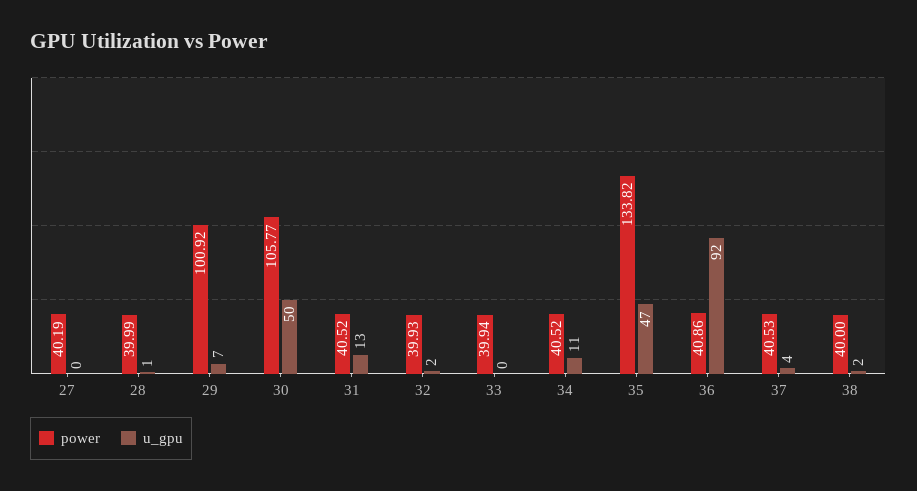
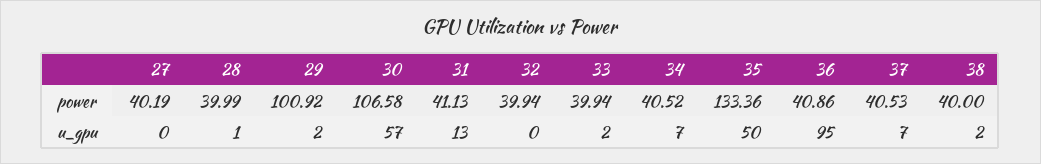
  {
    "power": {
      "27": 40.19,
      "28": 39.99,
      "29": 100.92,
-     "30": 105.77,
+     "30": 106.58,
-     "31": 40.52,
+     "31": 41.13,
-     "32": 39.93,
+     "32": 39.94,
      "33": 39.94,
      "34": 40.52,
-     "35": 133.82,
+     "35": 133.36,
      "36": 40.86,
      "37": 40.53,
      "38": 40
    },
    "u_gpu": {
      "27": 0,
      "28": 1,
-     "29": 7,
+     "29": 2,
-     "30": 50,
+     "30": 57,
      "31": 13,
-     "32": 2,
+     "32": 0,
-     "33": 0,
+     "33": 2,
-     "34": 11,
+     "34": 7,
-     "35": 47,
+     "35": 50,
-     "36": 92,
+     "36": 95,
-     "37": 4,
+     "37": 7,
      "38": 2
    }
  }

